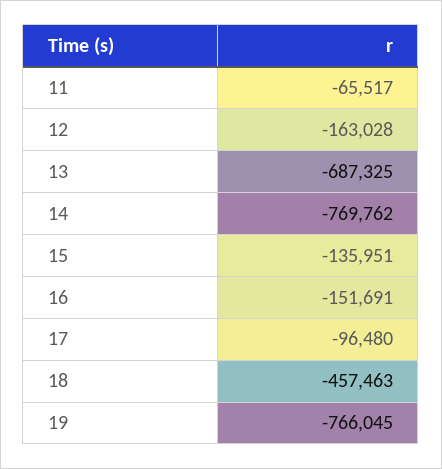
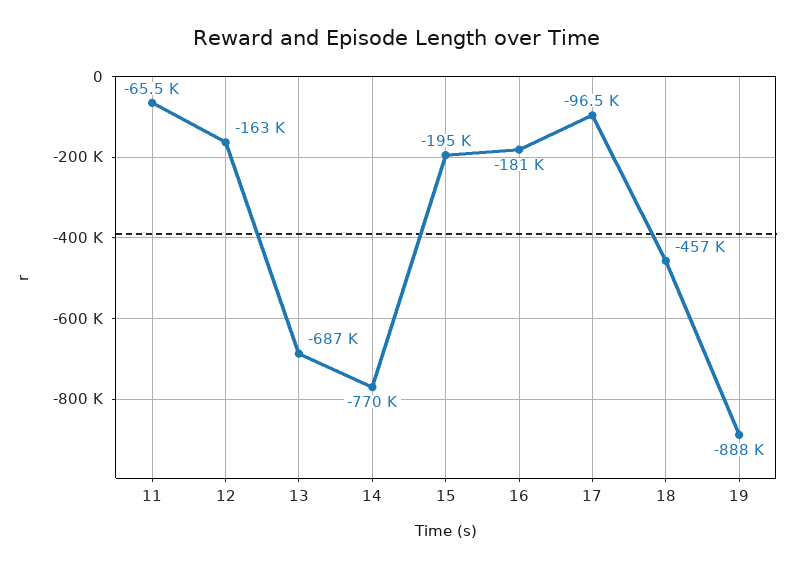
  {
    "11": -65517,
    "12": -163028,
    "13": -687325,
    "14": -769762,
-   "15": -135951,
+   "15": -195000,
-   "16": -151691,
+   "16": -181000,
    "17": -96480,
    "18": -457463,
-   "19": -766045
+   "19": -888000
  }

